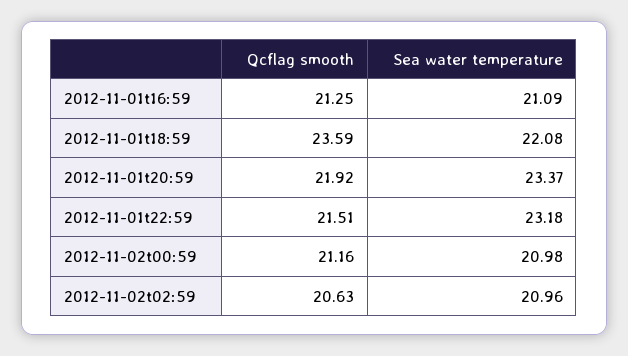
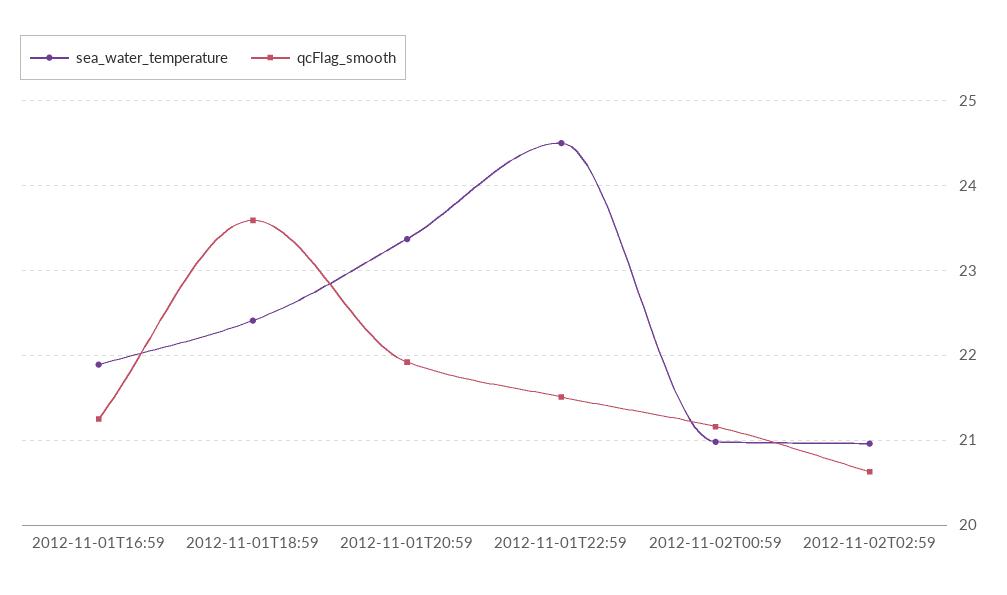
  {
    "Qcflag smooth": {
      "2012-11-01t16:59": 21.25,
      "2012-11-01t18:59": 23.59,
      "2012-11-01t20:59": 21.92,
      "2012-11-01t22:59": 21.51,
      "2012-11-02t00:59": 21.16,
      "2012-11-02t02:59": 20.63
    },
    "Sea water temperature": {
-     "2012-11-01t16:59": 21.09,
+     "2012-11-01t16:59": 21.9,
-     "2012-11-01t18:59": 22.08,
+     "2012-11-01t18:59": 22.4,
      "2012-11-01t20:59": 23.37,
-     "2012-11-01t22:59": 23.18,
+     "2012-11-01t22:59": 24.5,
      "2012-11-02t00:59": 20.98,
      "2012-11-02t02:59": 20.96
    }
  }

